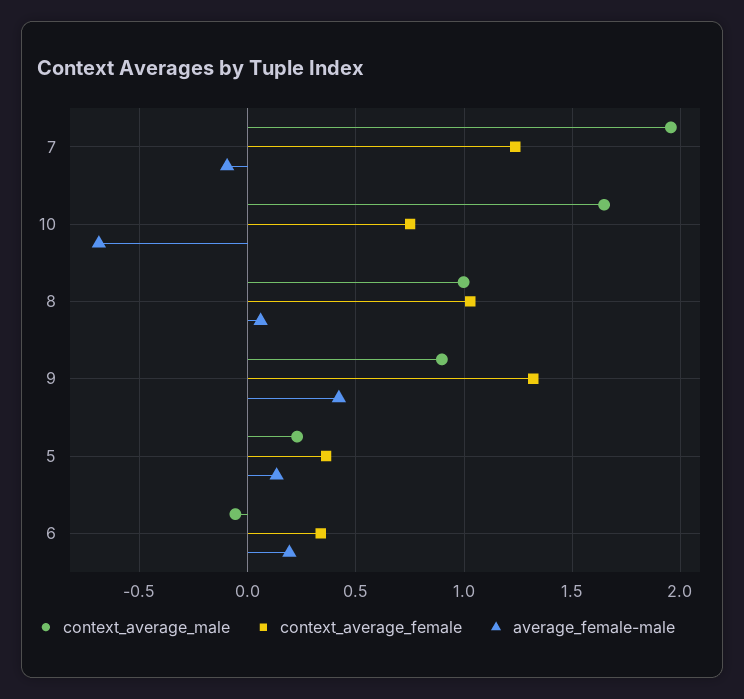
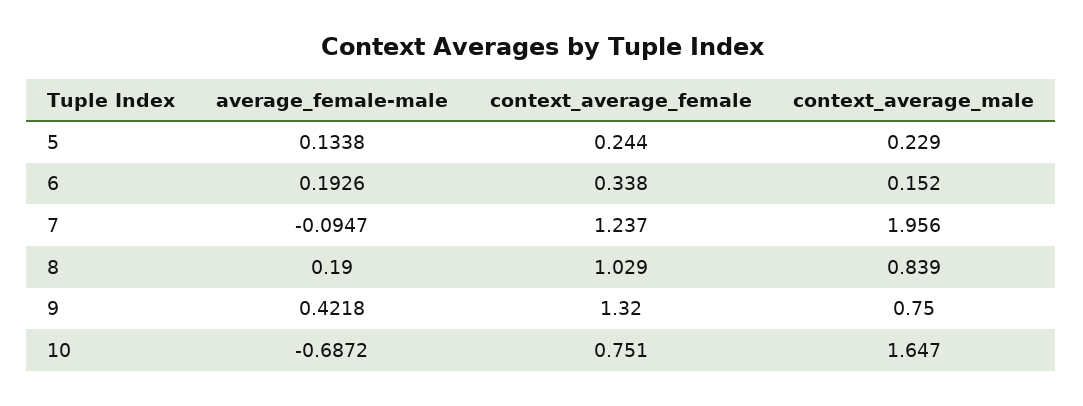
  {
    "context_average_male": {
      "7": 1.956,
      "10": 1.647,
-     "8": 1,
+     "8": 0.839,
-     "9": 0.9,
+     "9": 0.75,
      "5": 0.229,
-     "6": -0.05
+     "6": 0.152
    },
    "context_average_female": {
      "7": 1.237,
      "10": 0.751,
      "8": 1.029,
      "9": 1.32,
-     "5": 0.35,
+     "5": 0.244,
      "6": 0.338
    },
    "average_female-male": {
      "7": -0.0947,
      "10": -0.6872,
-     "8": 0.05,
+     "8": 0.19,
      "9": 0.4218,
      "5": 0.1338,
      "6": 0.1926
    }
  }

